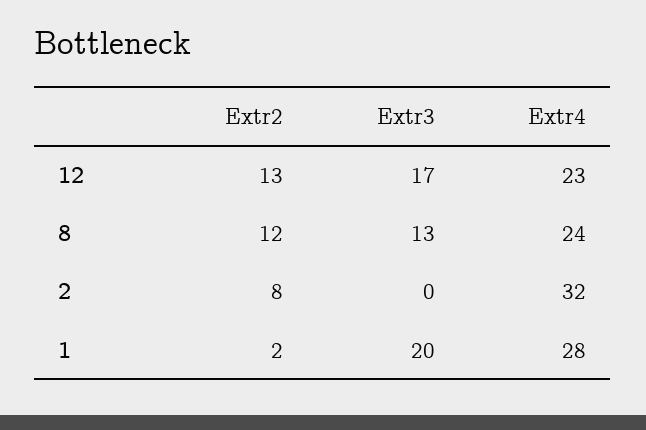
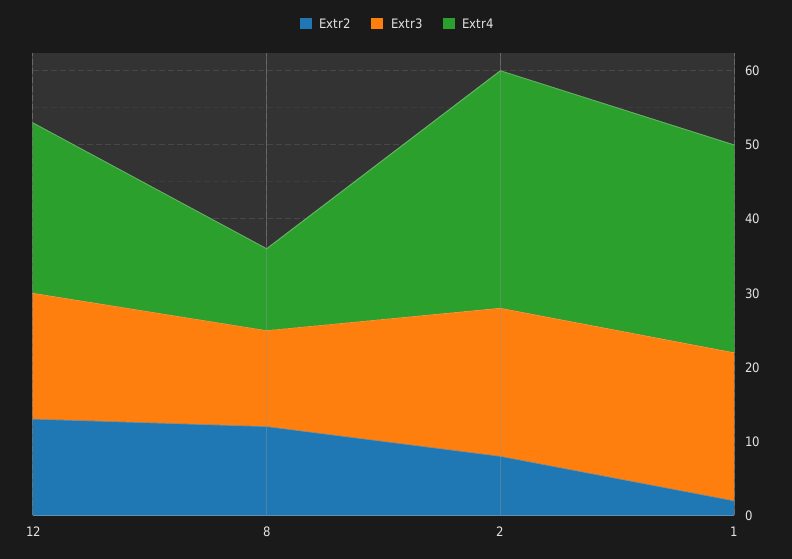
  {
    "Extr2": {
      "12": 13,
      "8": 12,
      "2": 8,
      "1": 2
    },
    "Extr3": {
      "12": 17,
      "8": 13,
-     "2": 0,
+     "2": 20,
      "1": 20
    },
    "Extr4": {
      "12": 23,
-     "8": 24,
+     "8": 10,
      "2": 32,
      "1": 28
    }
  }

